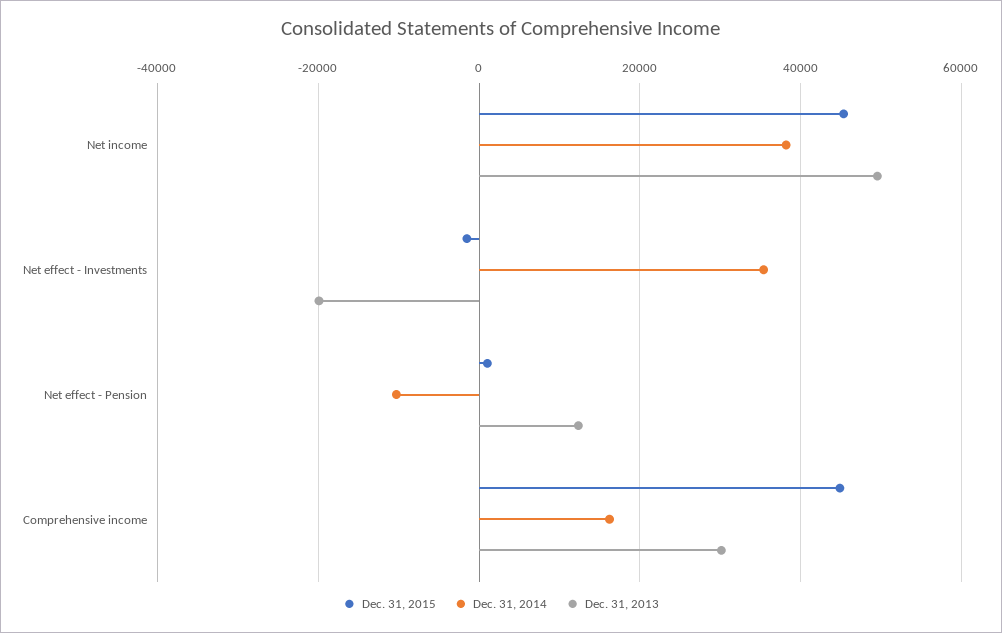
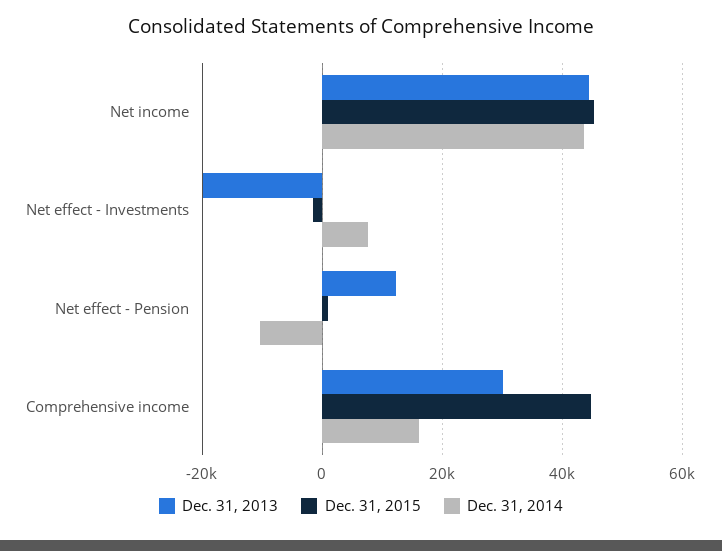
  {
    "Dec. 31, 2015": {
      "Net income": 46000,
      "Net effect - Investments": -2000,
      "Net effect - Pension": 2000,
      "Comprehensive income": 44000
    },
    "Dec. 31, 2014": {
-     "Net income": 38000,
+     "Net income": 44000,
-     "Net effect - Investments": 36000,
+     "Net effect - Investments": 8000,
      "Net effect - Pension": -10000,
      "Comprehensive income": 16000
    },
    "Dec. 31, 2013": {
-     "Net income": 50000,
+     "Net income": 44000,
      "Net effect - Investments": -20000,
      "Net effect - Pension": 12000,
      "Comprehensive income": 30000
    }
  }

